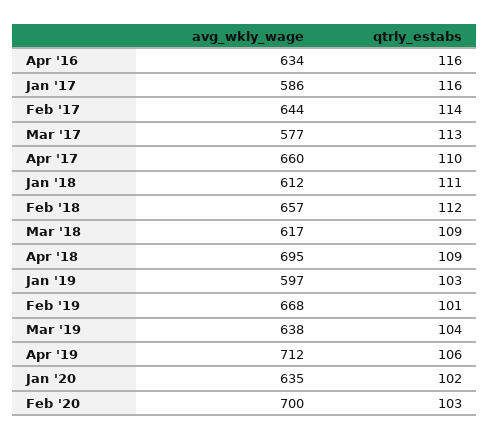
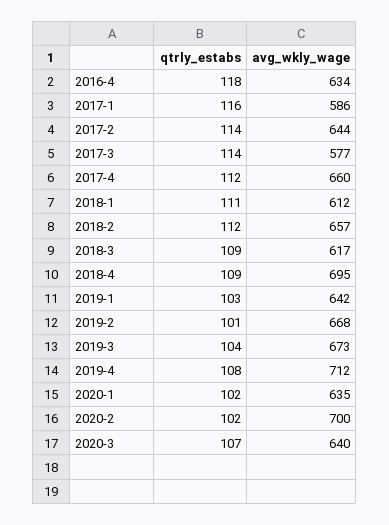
  {
    "avg_wkly_wage": {
      "Apr '16": 634,
      "Jan '17": 586,
      "Feb '17": 644,
      "Mar '17": 577,
      "Apr '17": 660,
      "Jan '18": 612,
      "Feb '18": 657,
      "Mar '18": 617,
      "Apr '18": 695,
-     "Jan '19": 597,
+     "Jan '19": 642,
      "Feb '19": 668,
-     "Mar '19": 638,
+     "Mar '19": 673,
      "Apr '19": 712,
      "Jan '20": 635,
-     "Feb '20": 700
+     "Feb '20": 700,
+     "2020-3": 640
    },
    "qtrly_estabs": {
-     "Apr '16": 116,
+     "Apr '16": 118,
      "Jan '17": 116,
      "Feb '17": 114,
-     "Mar '17": 113,
+     "Mar '17": 114,
-     "Apr '17": 110,
+     "Apr '17": 112,
      "Jan '18": 111,
      "Feb '18": 112,
      "Mar '18": 109,
      "Apr '18": 109,
      "Jan '19": 103,
      "Feb '19": 101,
      "Mar '19": 104,
-     "Apr '19": 106,
+     "Apr '19": 108,
      "Jan '20": 102,
-     "Feb '20": 103
+     "Feb '20": 102,
+     "2020-3": 107
    }
  }

